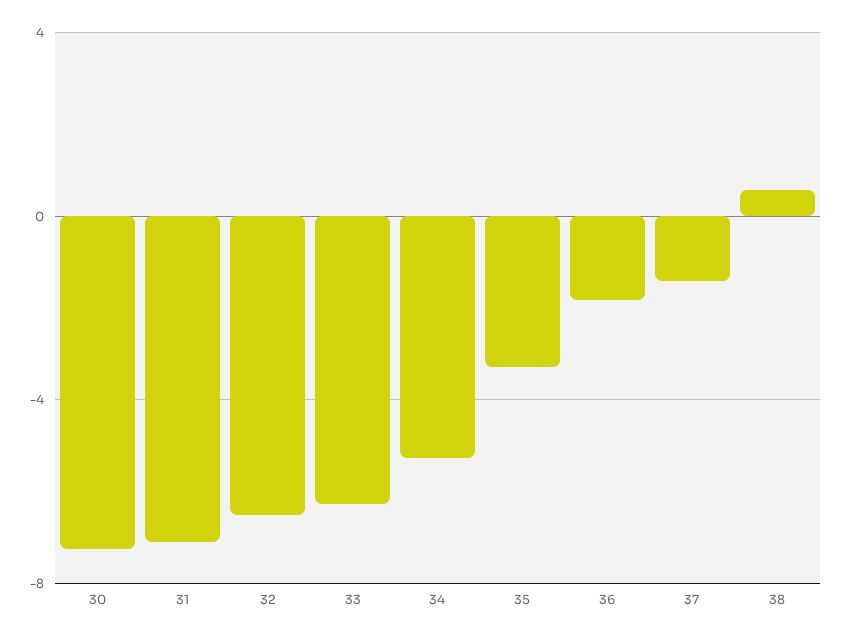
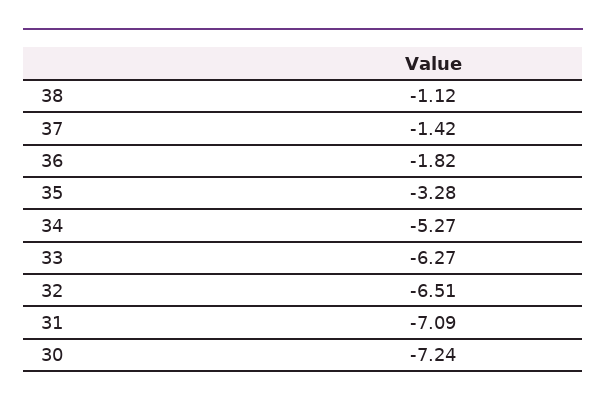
  {
    "30": -7.24,
    "31": -7.09,
    "32": -6.51,
    "33": -6.27,
    "34": -5.27,
    "35": -3.28,
    "36": -1.82,
    "37": -1.42,
-   "38": 0.5
+   "38": -1.12
  }

